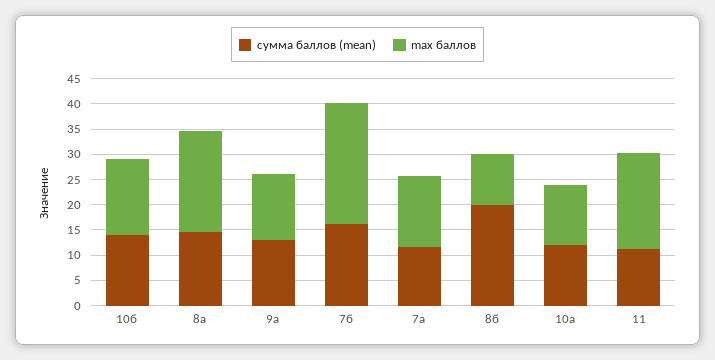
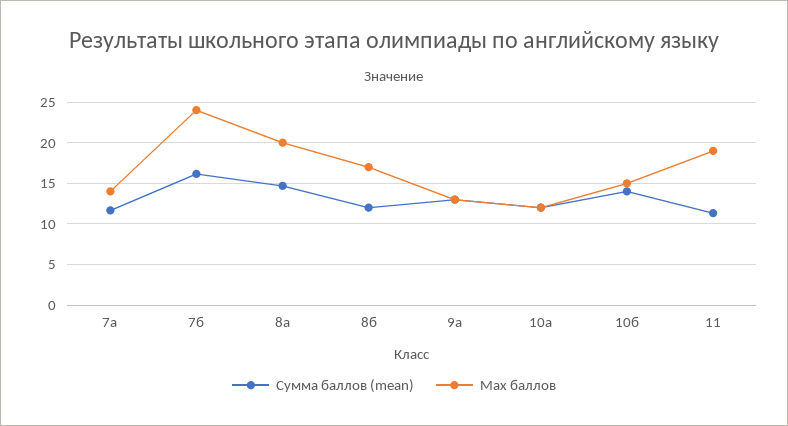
  {
    "сумма баллов (mean)": {
      "10б": 14,
      "8а": 15,
      "9а": 13,
      "7б": 16,
      "7а": 12,
-     "8б": 20,
+     "8б": 12,
      "10а": 12,
      "11": 11
    },
    "max баллов": {
      "10б": 15,
      "8а": 20,
      "9а": 13,
      "7б": 24,
      "7а": 14,
-     "8б": 10,
+     "8б": 17,
      "10а": 12,
      "11": 19
    }
  }

